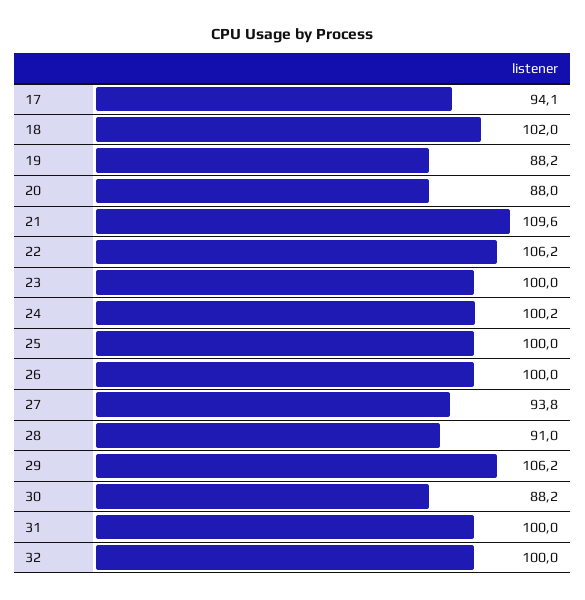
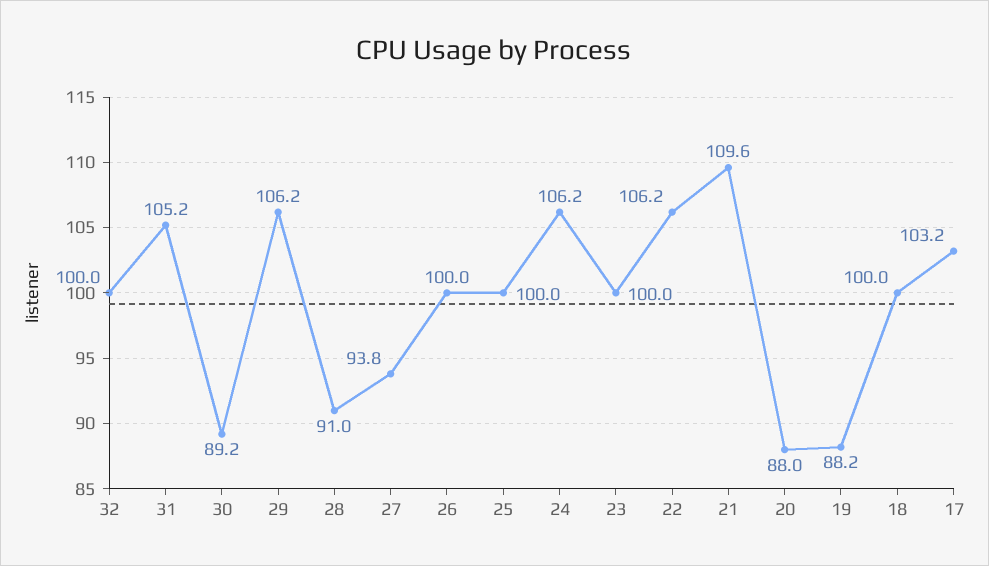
  {
-   "17": 94.1,
+   "17": 103.2,
-   "18": 102,
+   "18": 100,
    "19": 88.2,
    "20": 88,
    "21": 109.6,
    "22": 106.2,
    "23": 100,
-   "24": 100.2,
+   "24": 106.2,
    "25": 100,
    "26": 100,
    "27": 93.8,
    "28": 91,
    "29": 106.2,
-   "30": 88.2,
+   "30": 89.2,
-   "31": 100,
+   "31": 105.2,
    "32": 100
  }

